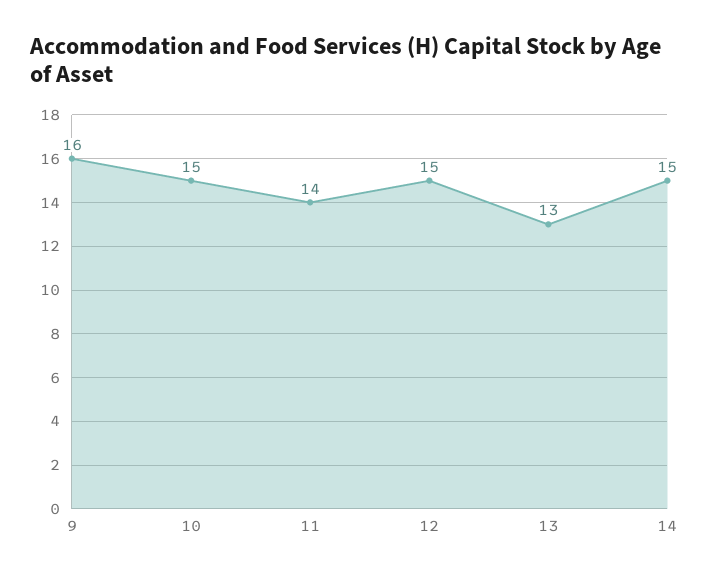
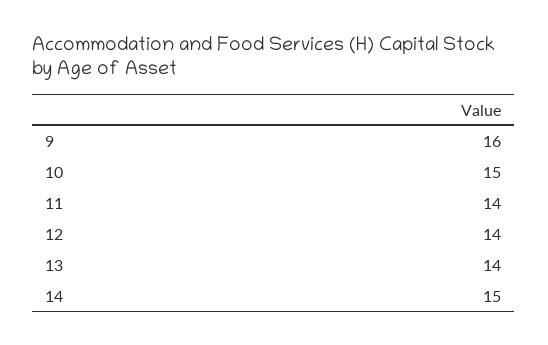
  {
    "9": 16,
    "10": 15,
    "11": 14,
-   "12": 15,
+   "12": 14,
-   "13": 13,
+   "13": 14,
    "14": 15
  }

